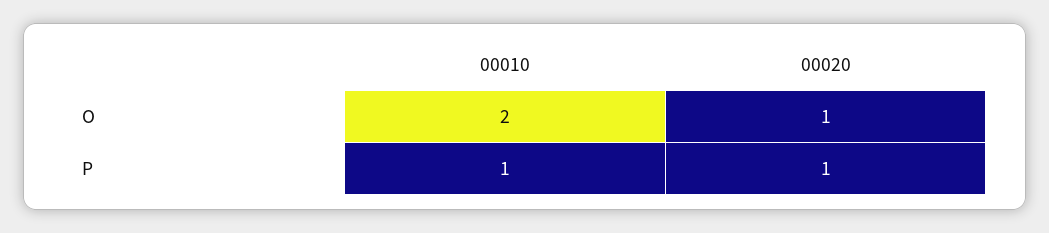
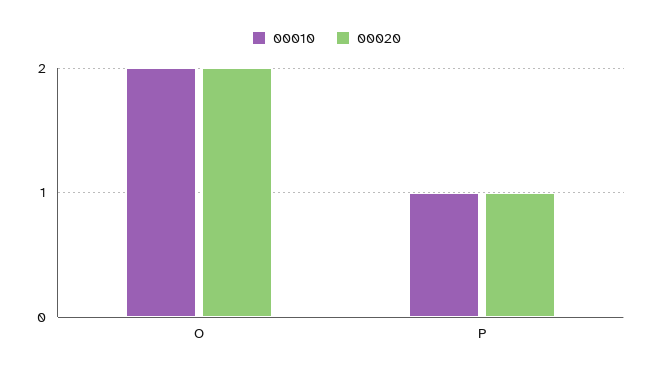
  {
    "00010": {
      "O": 2,
      "P": 1
    },
    "00020": {
-     "O": 1,
+     "O": 2,
      "P": 1
    }
  }

